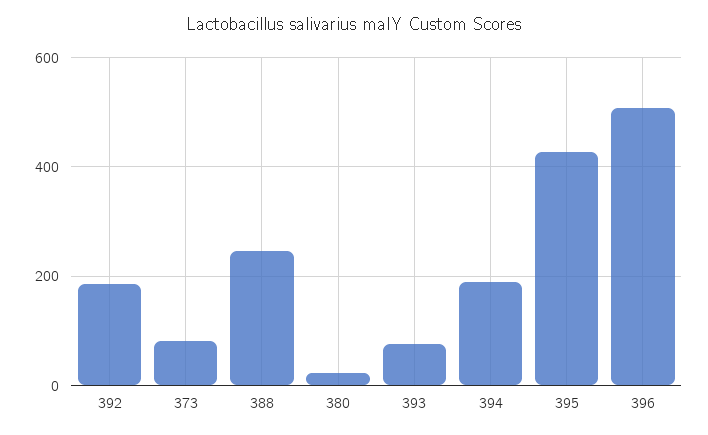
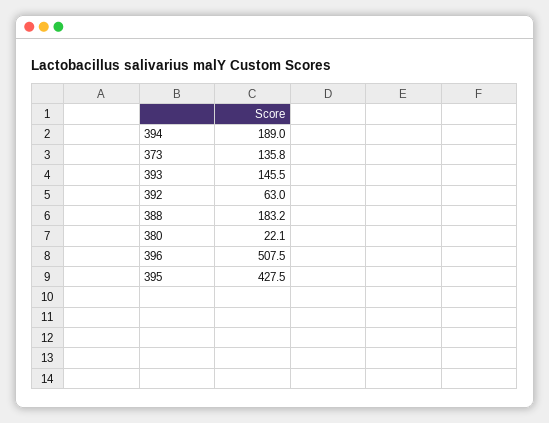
  {
-   "392": 180,
+   "392": 63,
-   "373": 80,
+   "373": 135.8,
-   "388": 240,
+   "388": 183.2,
    "380": 22.1,
-   "393": 80,
+   "393": 145.5,
    "394": 189,
    "395": 427.5,
    "396": 507.5
  }

